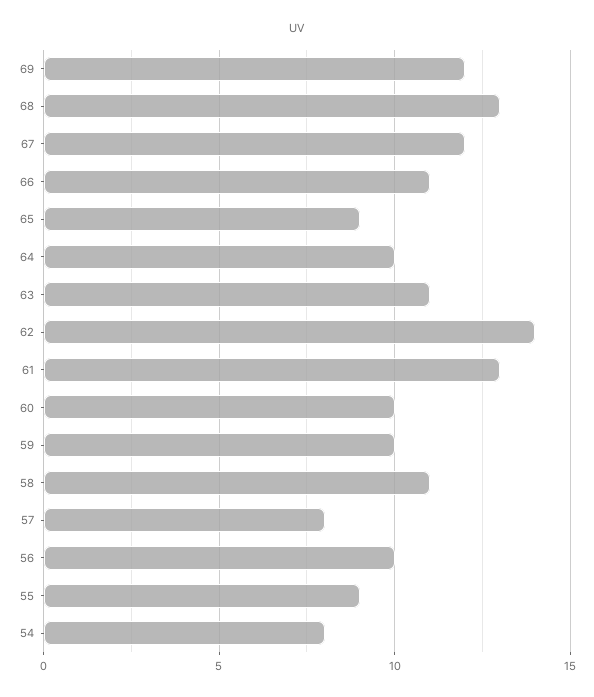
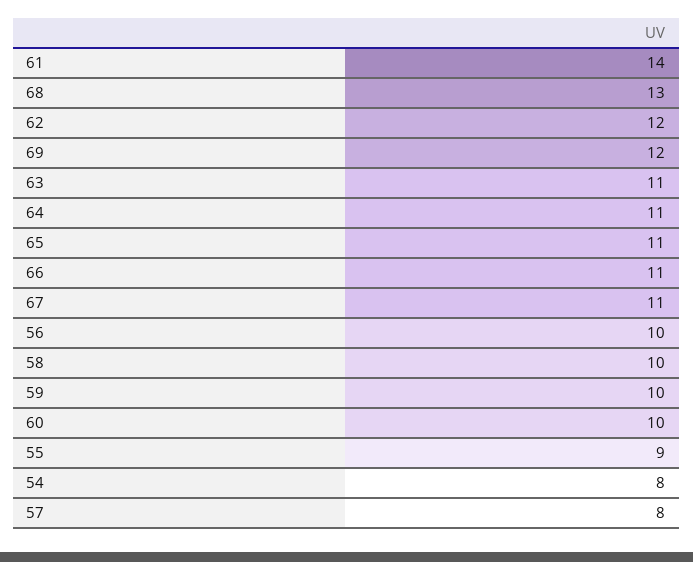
  {
    "69": 12,
    "68": 13,
-   "67": 12,
+   "67": 11,
    "66": 11,
-   "65": 9,
+   "65": 11,
-   "64": 10,
+   "64": 11,
    "63": 11,
-   "62": 14,
+   "62": 12,
-   "61": 13,
+   "61": 14,
    "60": 10,
    "59": 10,
-   "58": 11,
+   "58": 10,
    "57": 8,
    "56": 10,
    "55": 9,
    "54": 8
  }

